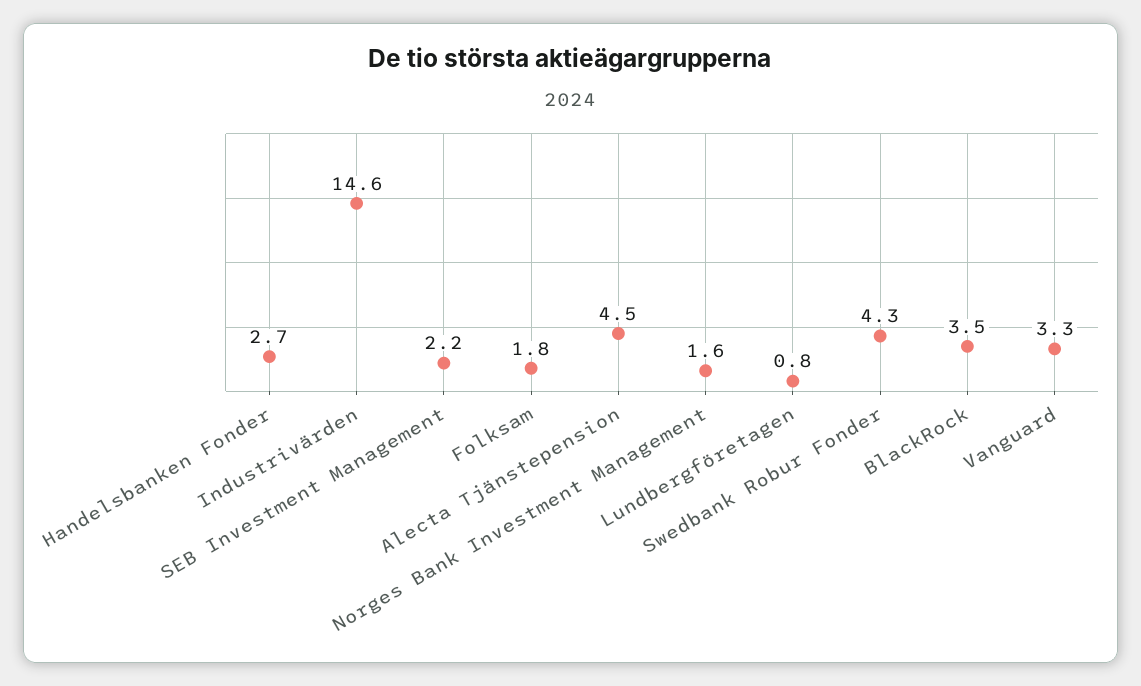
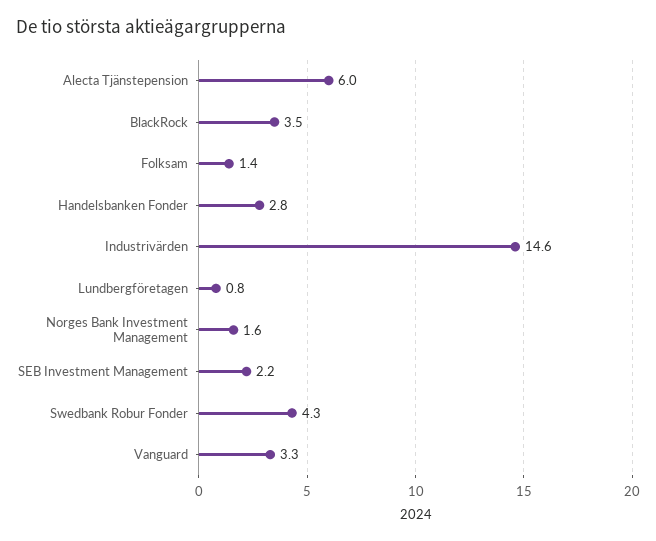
  {
-   "Handelsbanken Fonder": 2.7,
+   "Handelsbanken Fonder": 2.8,
    "Industrivärden": 14.6,
    "SEB Investment Management": 2.2,
-   "Folksam": 1.8,
+   "Folksam": 1.4,
-   "Alecta Tjänstepension": 4.5,
+   "Alecta Tjänstepension": 6,
    "Norges Bank Investment Management": 1.6,
    "Lundbergföretagen": 0.8,
    "Swedbank Robur Fonder": 4.3,
    "BlackRock": 3.5,
    "Vanguard": 3.3
  }

